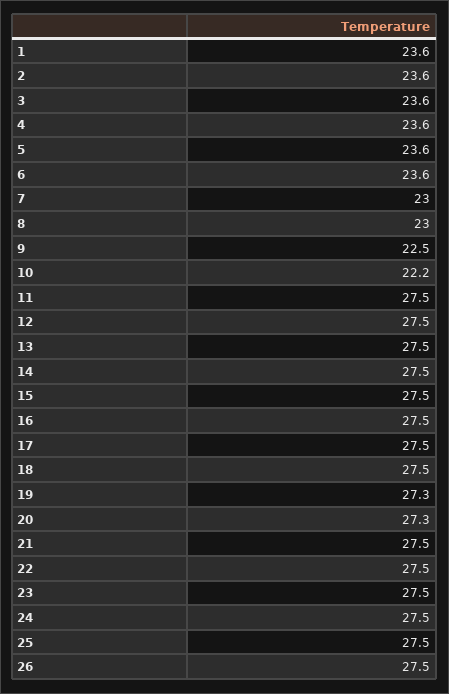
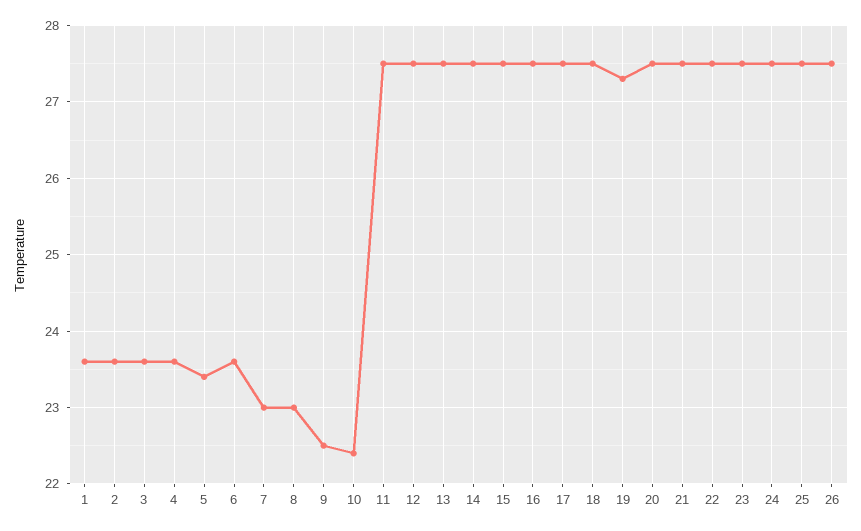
  {
    "1": 23.6,
    "2": 23.6,
    "3": 23.6,
    "4": 23.6,
-   "5": 23.6,
+   "5": 23.4,
    "6": 23.6,
    "7": 23,
    "8": 23,
    "9": 22.5,
-   "10": 22.2,
+   "10": 22.4,
    "11": 27.5,
    "12": 27.5,
    "13": 27.5,
    "14": 27.5,
    "15": 27.5,
    "16": 27.5,
    "17": 27.5,
    "18": 27.5,
    "19": 27.3,
-   "20": 27.3,
+   "20": 27.5,
    "21": 27.5,
    "22": 27.5,
    "23": 27.5,
    "24": 27.5,
    "25": 27.5,
    "26": 27.5
  }

